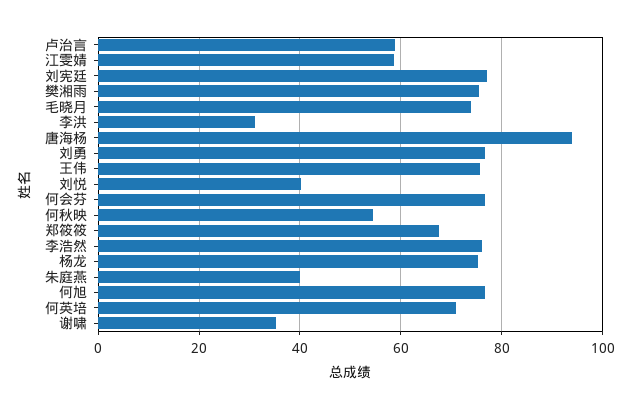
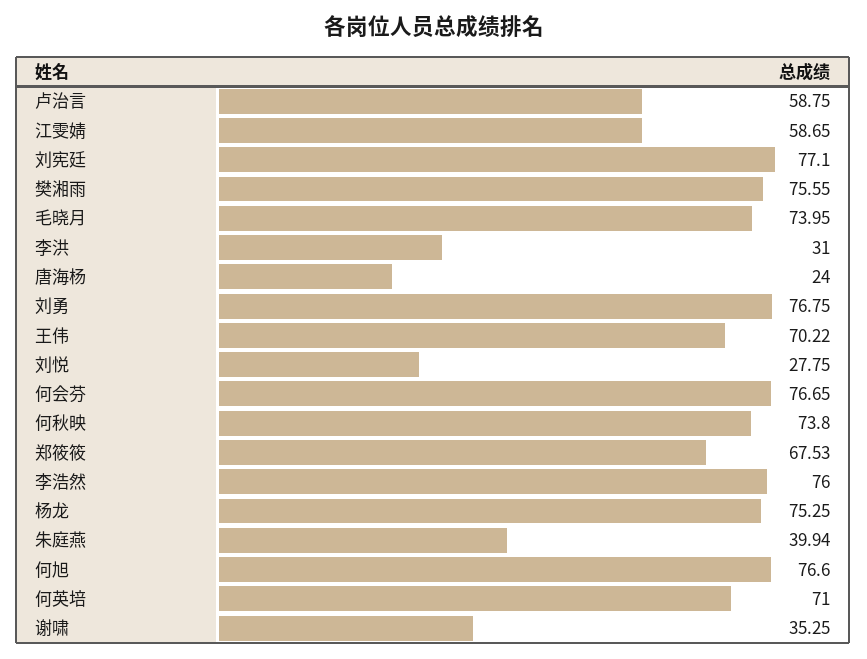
  {
    "卢治言": 58.75,
    "江雯婧": 58.65,
    "刘宪廷": 77.1,
    "樊湘雨": 75.55,
    "毛晓月": 73.95,
    "李洪": 31,
-   "唐海杨": 94,
+   "唐海杨": 24,
    "刘勇": 76.75,
-   "王伟": 76,
+   "王伟": 70.22,
-   "刘悦": 40,
+   "刘悦": 27.75,
    "何会芬": 76.65,
-   "何秋映": 54,
+   "何秋映": 73.8,
    "郑筱筱": 67.53,
    "李浩然": 76,
    "杨龙": 75.25,
    "朱庭燕": 39.94,
    "何旭": 76.6,
    "何英培": 71,
    "谢啸": 35.25
  }

